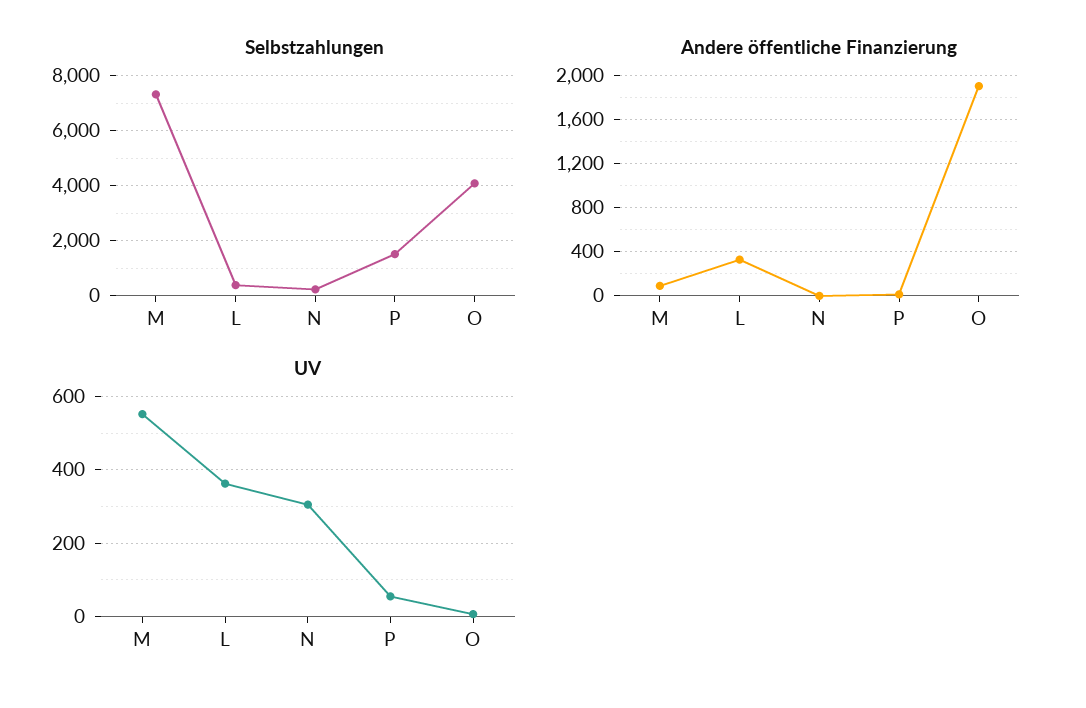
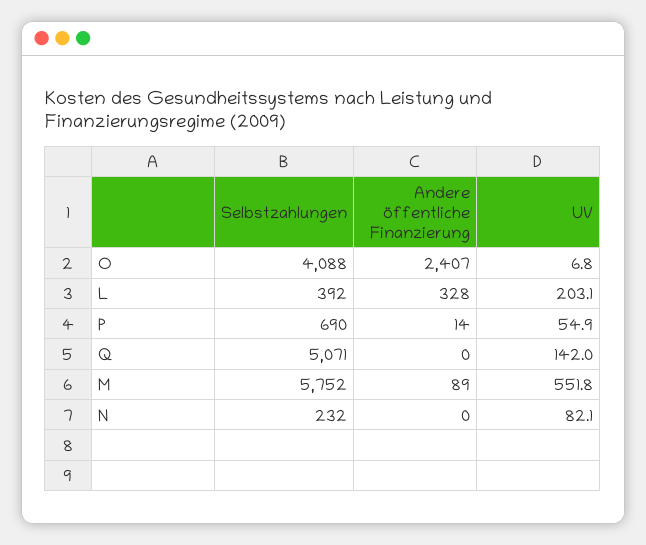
  {
    "Selbstzahlungen": {
-     "M": 7250,
+     "M": 5752,
      "L": 392,
      "N": 232,
-     "P": 1500,
+     "P": 690,
-     "O": 4088
+     "O": 4088,
+     "Q": 5071
    },
    "Andere öffentliche Finanzierung": {
      "M": 89,
      "L": 328,
      "N": 0,
      "P": 14,
-     "O": 1900
+     "O": 2407,
+     "Q": 0
    },
    "UV": {
      "M": 551.8,
-     "L": 360,
+     "L": 203.1,
-     "N": 300,
+     "N": 82.1,
      "P": 54.9,
-     "O": 6.8
+     "O": 6.8,
+     "Q": 142
    }
  }

